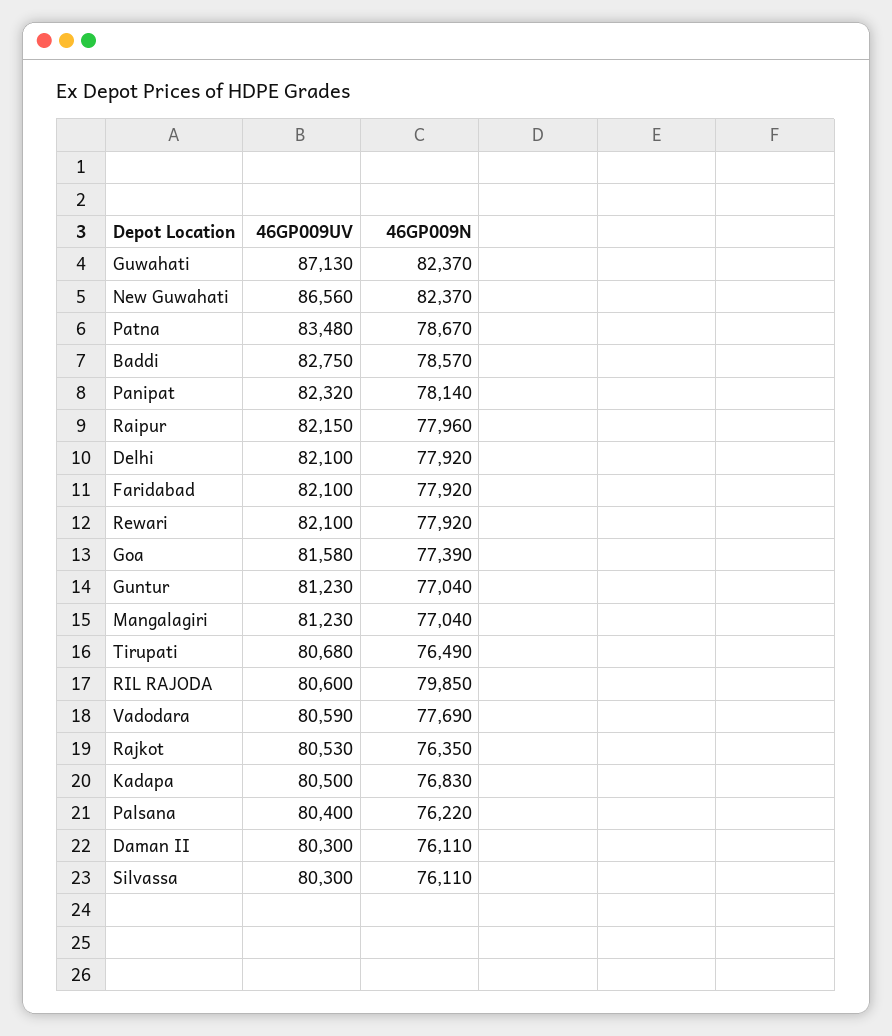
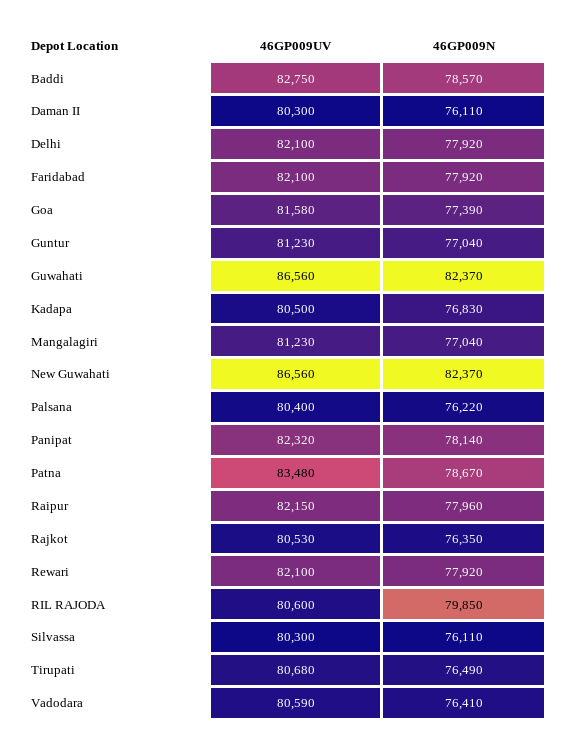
  {
    "46GP009UV": {
-     "Guwahati": 87130,
+     "Guwahati": 86560,
      "New Guwahati": 86560,
      "Patna": 83480,
      "Baddi": 82750,
      "Panipat": 82320,
      "Raipur": 82150,
      "Delhi": 82100,
      "Faridabad": 82100,
      "Rewari": 82100,
      "Goa": 81580,
      "Guntur": 81230,
      "Mangalagiri": 81230,
      "Tirupati": 80680,
      "RIL RAJODA": 80600,
      "Vadodara": 80590,
      "Rajkot": 80530,
      "Kadapa": 80500,
      "Palsana": 80400,
      "Daman II": 80300,
      "Silvassa": 80300
    },
    "46GP009N": {
      "Guwahati": 82370,
      "New Guwahati": 82370,
      "Patna": 78670,
      "Baddi": 78570,
      "Panipat": 78140,
      "Raipur": 77960,
      "Delhi": 77920,
      "Faridabad": 77920,
      "Rewari": 77920,
      "Goa": 77390,
      "Guntur": 77040,
      "Mangalagiri": 77040,
      "Tirupati": 76490,
      "RIL RAJODA": 79850,
-     "Vadodara": 77690,
+     "Vadodara": 76410,
      "Rajkot": 76350,
      "Kadapa": 76830,
      "Palsana": 76220,
      "Daman II": 76110,
      "Silvassa": 76110
    }
  }

